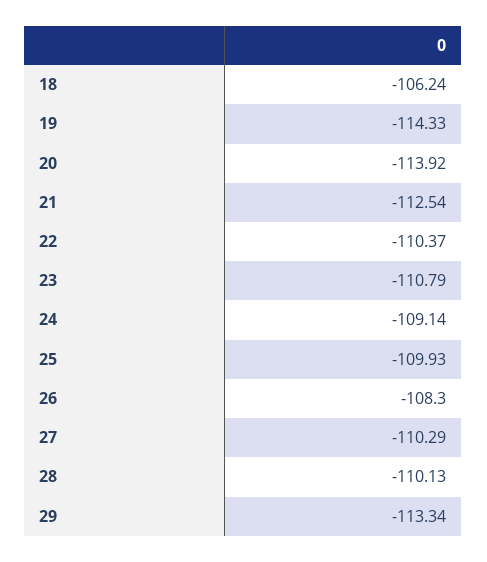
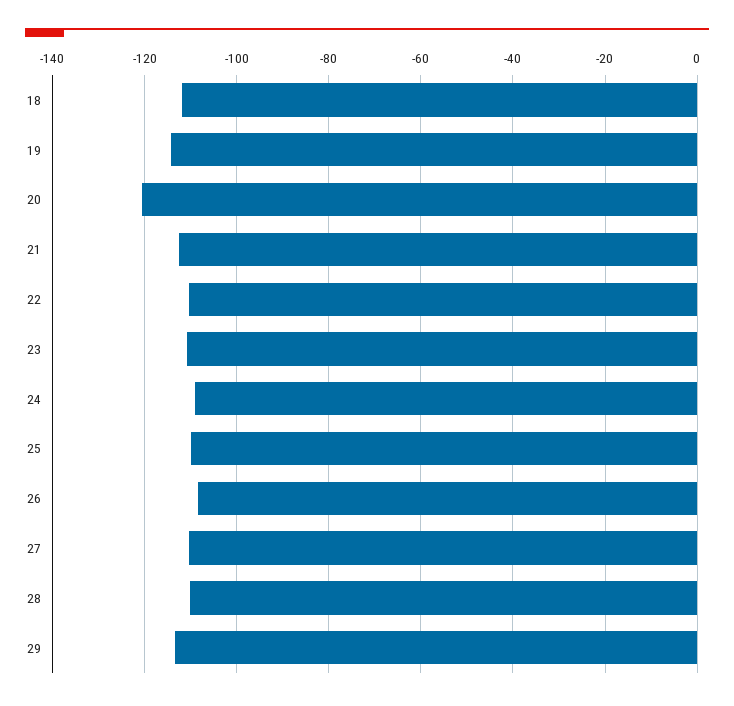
  {
-   "18": -106.24,
+   "18": -112,
    "19": -114.33,
-   "20": -113.92,
+   "20": -120,
    "21": -112.54,
    "22": -110.37,
    "23": -110.79,
    "24": -109.14,
    "25": -109.93,
    "26": -108.3,
    "27": -110.29,
    "28": -110.13,
    "29": -113.34
  }

